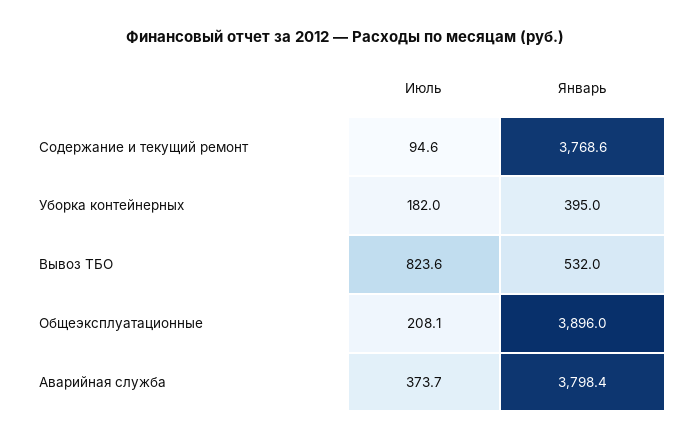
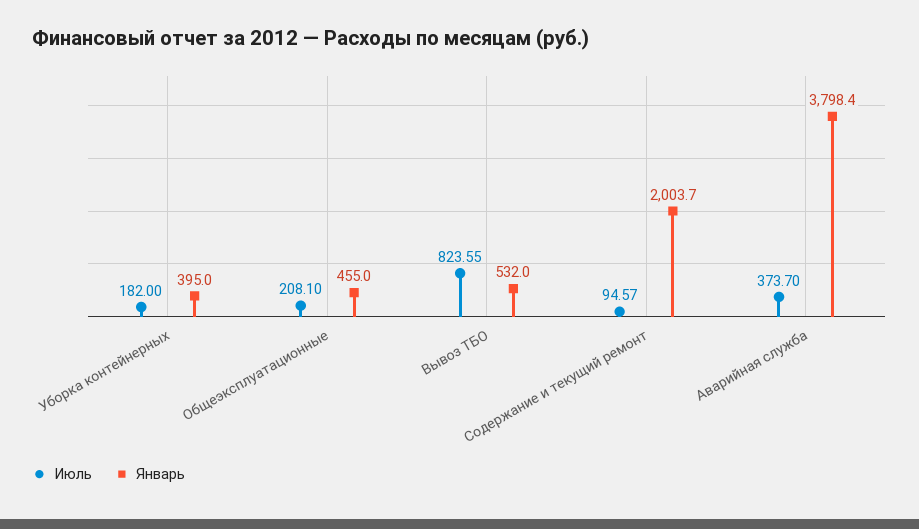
  {
    "Июль": {
      "Содержание и текущий ремонт": 94.57,
      "Уборка контейнерных": 182,
      "Вывоз ТБО": 823.55,
      "Общеэксплуатационные": 208.1,
      "Аварийная служба": 373.7
    },
    "Январь": {
-     "Содержание и текущий ремонт": 3768.6,
+     "Содержание и текущий ремонт": 2003.7,
      "Уборка контейнерных": 395,
      "Вывоз ТБО": 532,
-     "Общеэксплуатационные": 3896,
+     "Общеэксплуатационные": 455,
      "Аварийная служба": 3798.4
    }
  }

